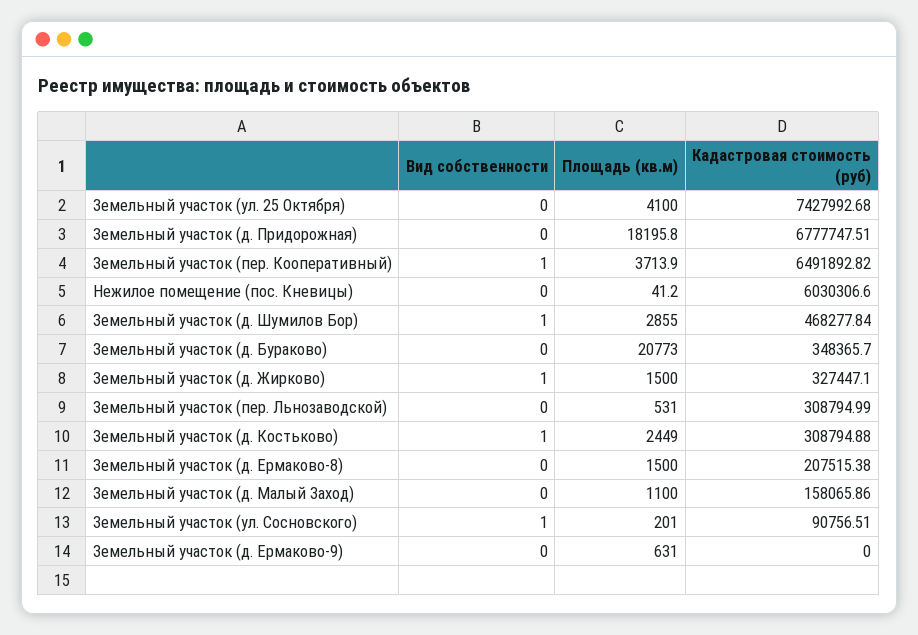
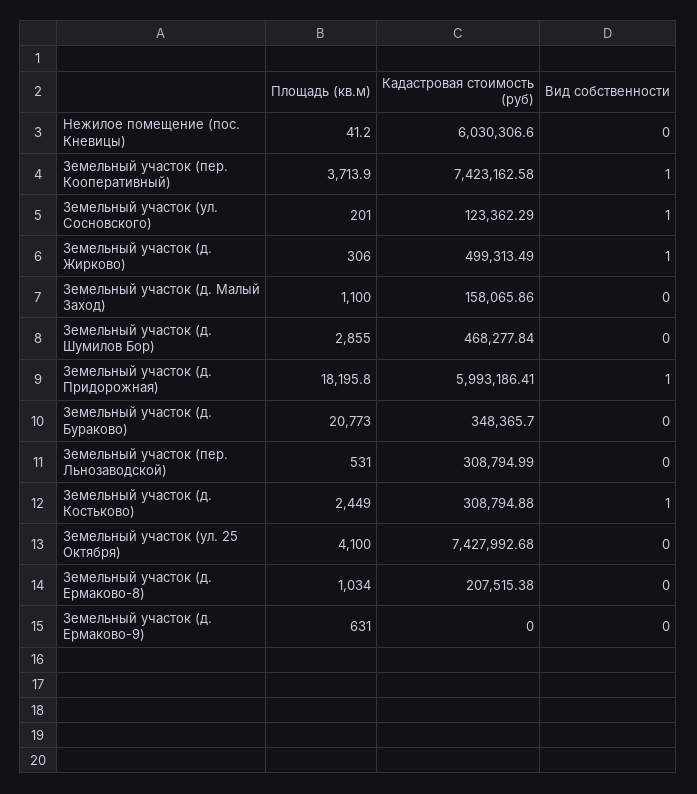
  {
    "Вид собственности": {
      "Земельный участок (ул. 25 Октября)": 0,
-     "Земельный участок (д. Придорожная)": 0,
+     "Земельный участок (д. Придорожная)": 1,
      "Земельный участок (пер. Кооперативный)": 1,
      "Нежилое помещение (пос. Кневицы)": 0,
-     "Земельный участок (д. Шумилов Бор)": 1,
+     "Земельный участок (д. Шумилов Бор)": 0,
      "Земельный участок (д. Бураково)": 0,
      "Земельный участок (д. Жирково)": 1,
      "Земельный участок (пер. Льнозаводской)": 0,
      "Земельный участок (д. Костьково)": 1,
      "Земельный участок (д. Ермаково-8)": 0,
      "Земельный участок (д. Малый Заход)": 0,
      "Земельный участок (ул. Сосновского)": 1,
      "Земельный участок (д. Ермаково-9)": 0
    },
    "Площадь (кв.м)": {
      "Земельный участок (ул. 25 Октября)": 4100,
      "Земельный участок (д. Придорожная)": 18195.8,
      "Земельный участок (пер. Кооперативный)": 3713.9,
      "Нежилое помещение (пос. Кневицы)": 41.2,
      "Земельный участок (д. Шумилов Бор)": 2855,
      "Земельный участок (д. Бураково)": 20773,
-     "Земельный участок (д. Жирково)": 1500,
+     "Земельный участок (д. Жирково)": 306,
      "Земельный участок (пер. Льнозаводской)": 531,
      "Земельный участок (д. Костьково)": 2449,
-     "Земельный участок (д. Ермаково-8)": 1500,
+     "Земельный участок (д. Ермаково-8)": 1034,
      "Земельный участок (д. Малый Заход)": 1100,
      "Земельный участок (ул. Сосновского)": 201,
      "Земельный участок (д. Ермаково-9)": 631
    },
    "Кадастровая стоимость (руб)": {
      "Земельный участок (ул. 25 Октября)": 7427992.68,
-     "Земельный участок (д. Придорожная)": 6777747.51,
+     "Земельный участок (д. Придорожная)": 5993186.41,
-     "Земельный участок (пер. Кооперативный)": 6491892.82,
+     "Земельный участок (пер. Кооперативный)": 7423162.58,
      "Нежилое помещение (пос. Кневицы)": 6030306.6,
      "Земельный участок (д. Шумилов Бор)": 468277.84,
      "Земельный участок (д. Бураково)": 348365.7,
-     "Земельный участок (д. Жирково)": 327447.1,
+     "Земельный участок (д. Жирково)": 499313.49,
      "Земельный участок (пер. Льнозаводской)": 308794.99,
      "Земельный участок (д. Костьково)": 308794.88,
      "Земельный участок (д. Ермаково-8)": 207515.38,
      "Земельный участок (д. Малый Заход)": 158065.86,
-     "Земельный участок (ул. Сосновского)": 90756.51,
+     "Земельный участок (ул. Сосновского)": 123362.29,
      "Земельный участок (д. Ермаково-9)": 0
    }
  }

